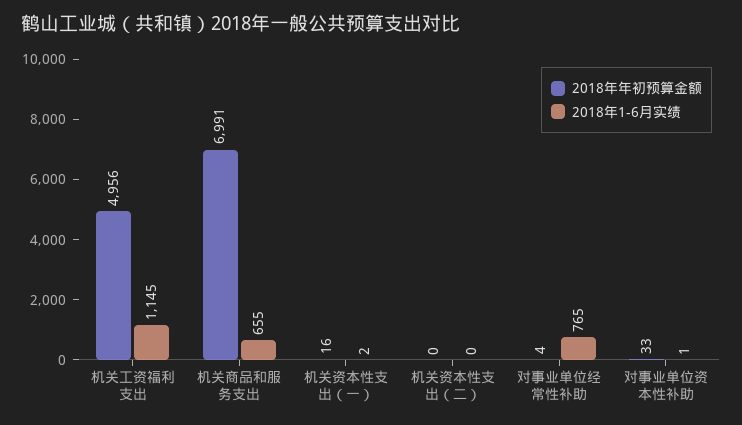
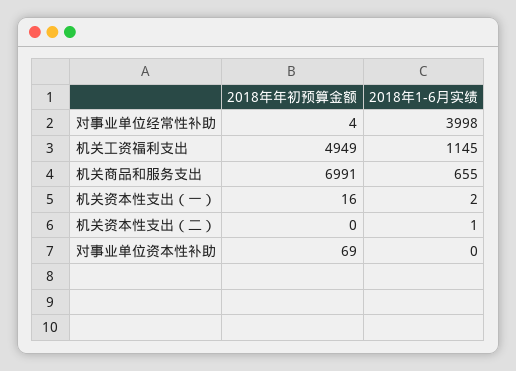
  {
    "2018年年初预算金额": {
-     "机关工资福利支出": 4956,
+     "机关工资福利支出": 4949,
      "机关商品和服务支出": 6991,
      "机关资本性支出（一）": 16,
      "机关资本性支出（二）": 0,
      "对事业单位经常性补助": 4,
-     "对事业单位资本性补助": 33
+     "对事业单位资本性补助": 69
    },
    "2018年1-6月实绩": {
      "机关工资福利支出": 1145,
      "机关商品和服务支出": 655,
      "机关资本性支出（一）": 2,
-     "机关资本性支出（二）": 0,
+     "机关资本性支出（二）": 1,
-     "对事业单位经常性补助": 765,
+     "对事业单位经常性补助": 3998,
-     "对事业单位资本性补助": 1
+     "对事业单位资本性补助": 0
    }
  }

